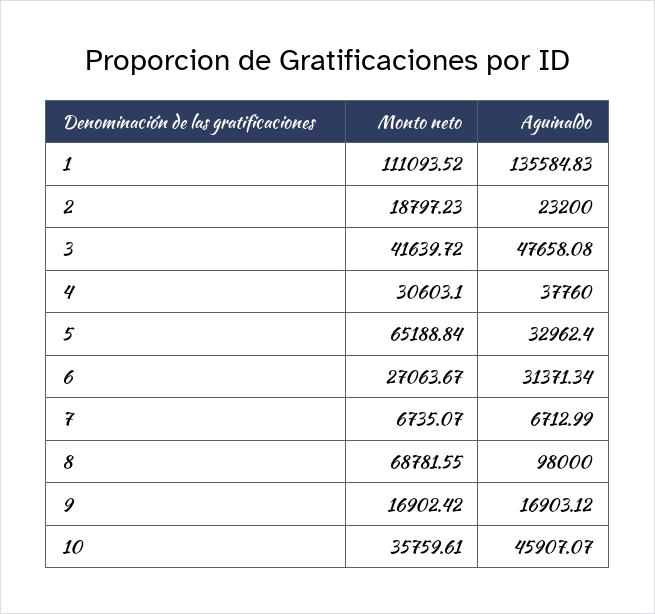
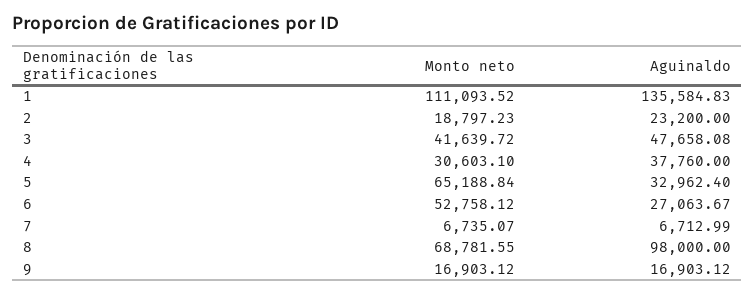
  {
    "Monto neto": {
      "1": 111093.52,
      "2": 18797.23,
      "3": 41639.72,
      "4": 30603.1,
      "5": 65188.84,
-     "6": 27063.67,
+     "6": 52758.12,
      "7": 6735.07,
      "8": 68781.55,
-     "9": 16902.42,
+     "9": 16903.12
-     "10": 35759.61
    },
    "Aguinaldo": {
      "1": 135584.83,
      "2": 23200,
      "3": 47658.08,
      "4": 37760,
      "5": 32962.4,
-     "6": 31371.34,
+     "6": 27063.67,
      "7": 6712.99,
      "8": 98000,
-     "9": 16903.12,
+     "9": 16903.12
-     "10": 45907.07
    }
  }

